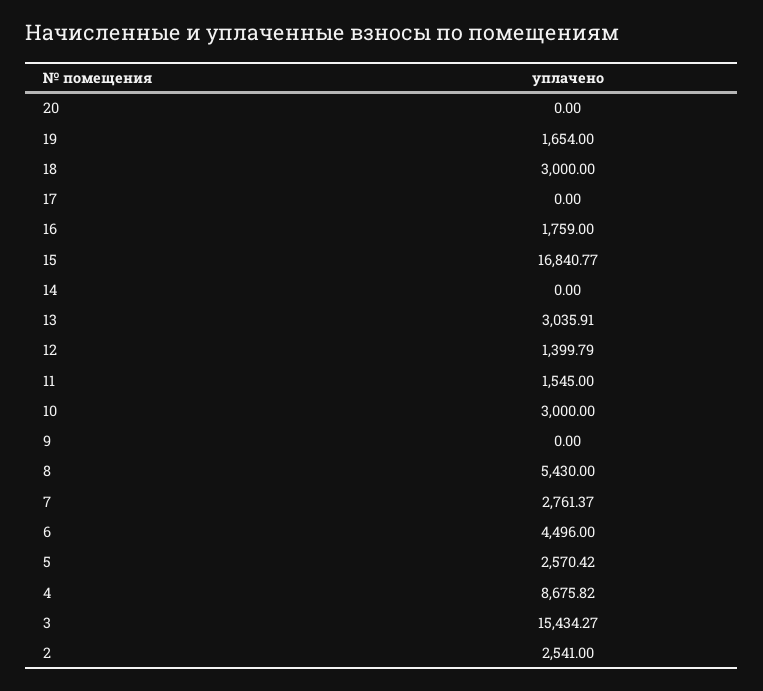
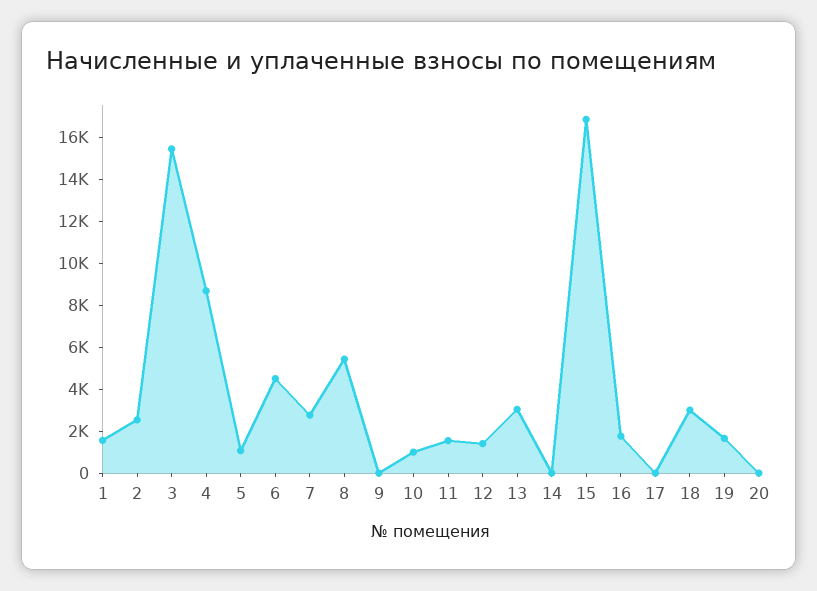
  {
    "20": 0,
    "19": 1654,
    "18": 3000,
    "17": 0,
    "16": 1759,
    "15": 16840.77,
    "14": 0,
    "13": 3035.91,
    "12": 1399.79,
    "11": 1545,
-   "10": 3000,
+   "10": 1000,
    "9": 0,
    "8": 5430,
    "7": 2761.37,
    "6": 4496,
-   "5": 2570.42,
+   "5": 1000,
    "4": 8675.82,
    "3": 15434.27,
-   "2": 2541
+   "2": 2541,
+   "1": 1500
  }

